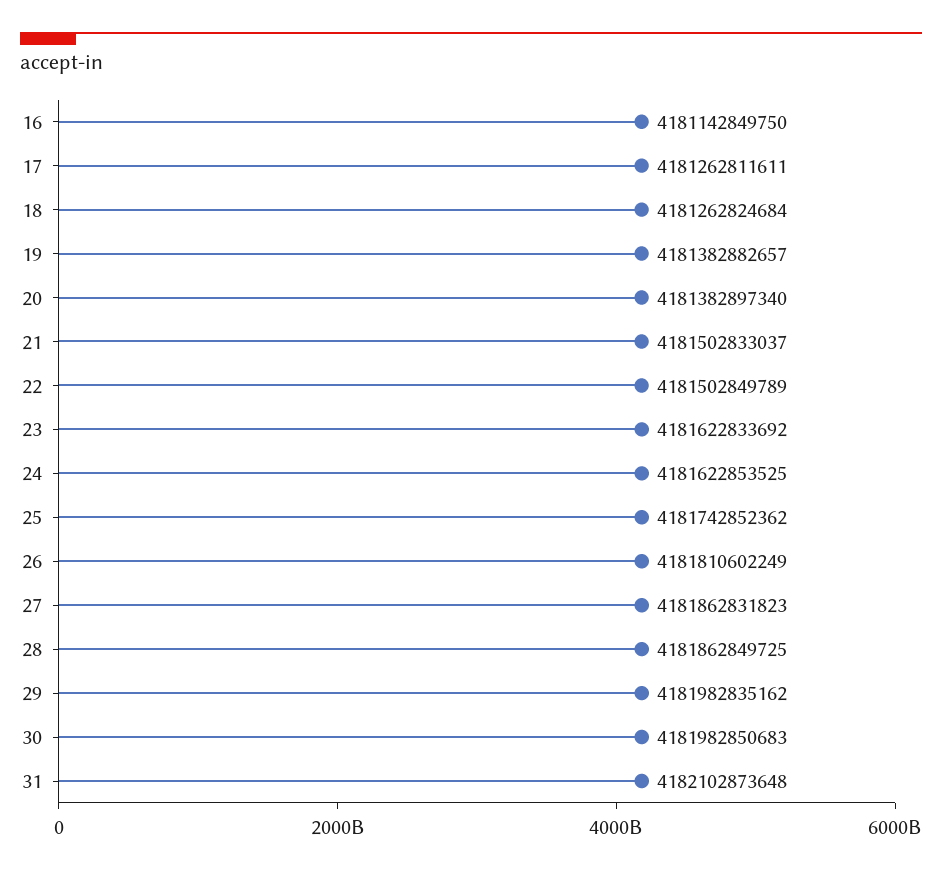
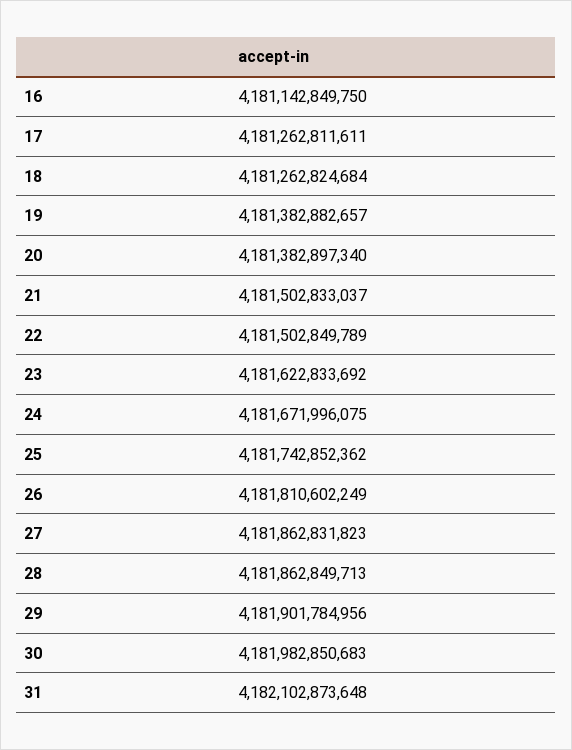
  {
    "16": 4181142849750,
    "17": 4181262811611,
    "18": 4181262824684,
    "19": 4181382882657,
    "20": 4181382897340,
    "21": 4181502833037,
    "22": 4181502849789,
    "23": 4181622833692,
-   "24": 4181622853525,
+   "24": 4181671996075,
    "25": 4181742852362,
    "26": 4181810602249,
    "27": 4181862831823,
-   "28": 4181862849725,
+   "28": 4181862849713,
-   "29": 4181982835162,
+   "29": 4181901784956,
    "30": 4181982850683,
    "31": 4182102873648
  }

